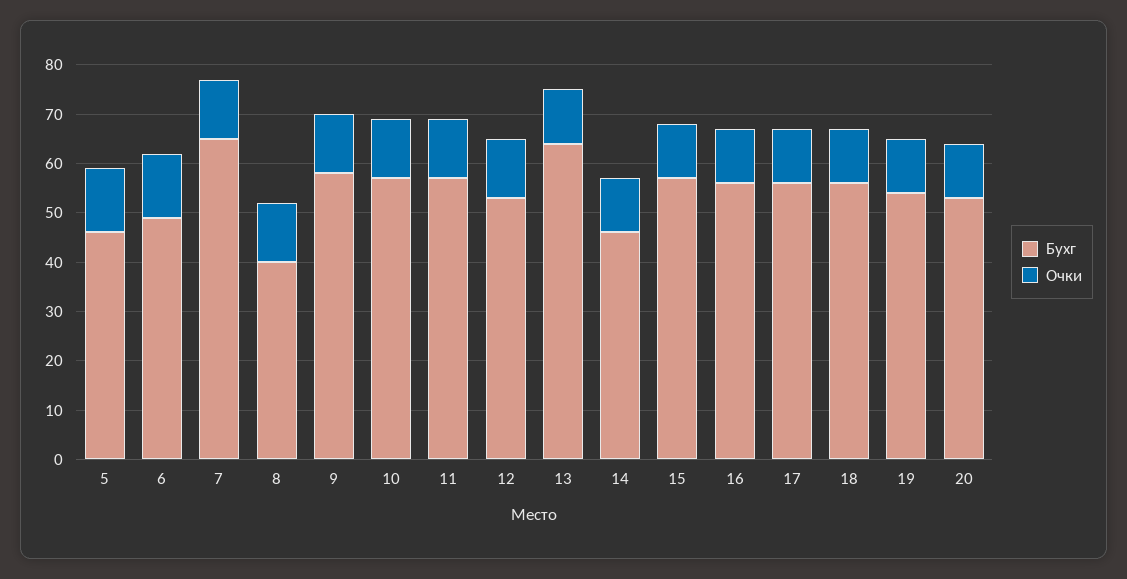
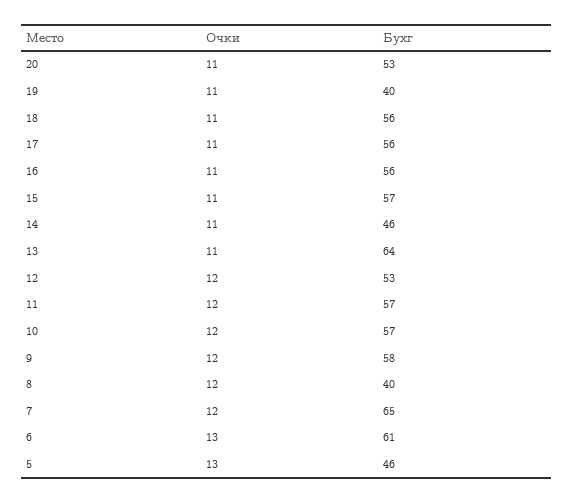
  {
    "Бухг": {
      "5": 46,
-     "6": 50,
+     "6": 61,
      "7": 65,
      "8": 40,
      "9": 58,
      "10": 57,
      "11": 57,
      "12": 53,
      "13": 64,
      "14": 46,
      "15": 57,
      "16": 56,
      "17": 56,
      "18": 56,
-     "19": 55,
+     "19": 40,
      "20": 53
    },
    "Очки": {
      "5": 13,
      "6": 13,
      "7": 12,
      "8": 12,
      "9": 12,
      "10": 12,
      "11": 12,
      "12": 12,
      "13": 11,
      "14": 11,
      "15": 11,
      "16": 11,
      "17": 11,
      "18": 11,
      "19": 11,
      "20": 11
    }
  }

